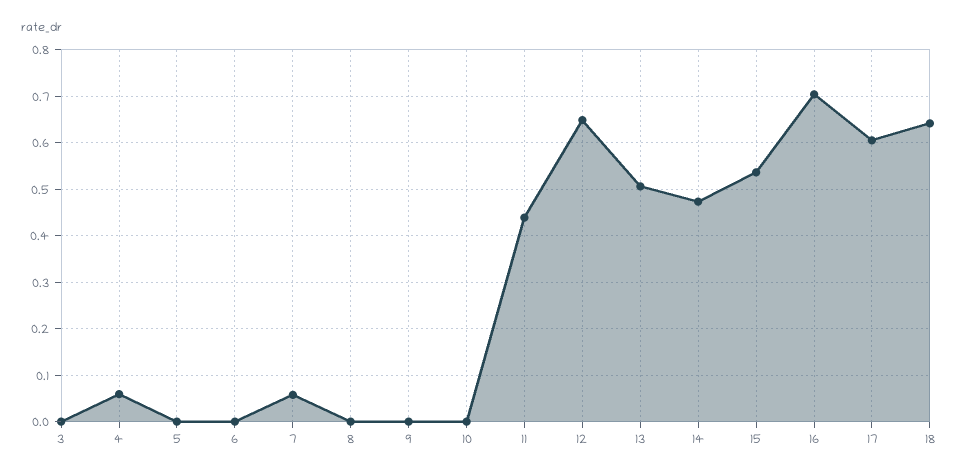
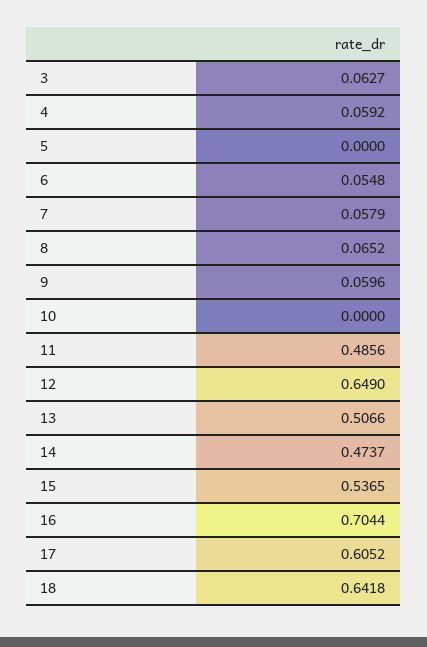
  {
-   "3": 0,
+   "3": 0.0627,
    "4": 0.0592,
    "5": 0,
-   "6": 0,
+   "6": 0.0548,
    "7": 0.0579,
-   "8": 0,
+   "8": 0.0652,
-   "9": 0,
+   "9": 0.0596,
    "10": 0,
-   "11": 0.44,
+   "11": 0.4856,
    "12": 0.649,
    "13": 0.5066,
    "14": 0.4737,
    "15": 0.5365,
    "16": 0.7044,
    "17": 0.6052,
    "18": 0.6418
  }

